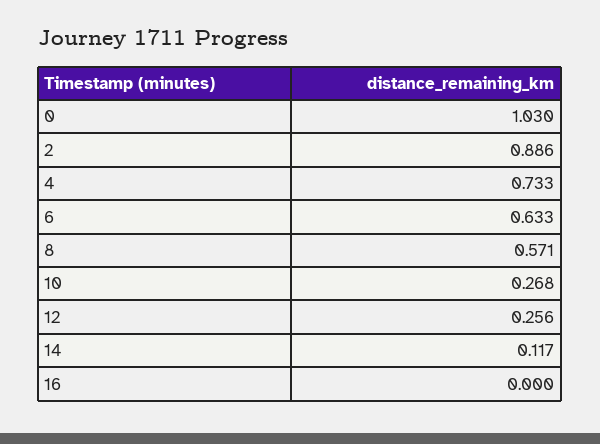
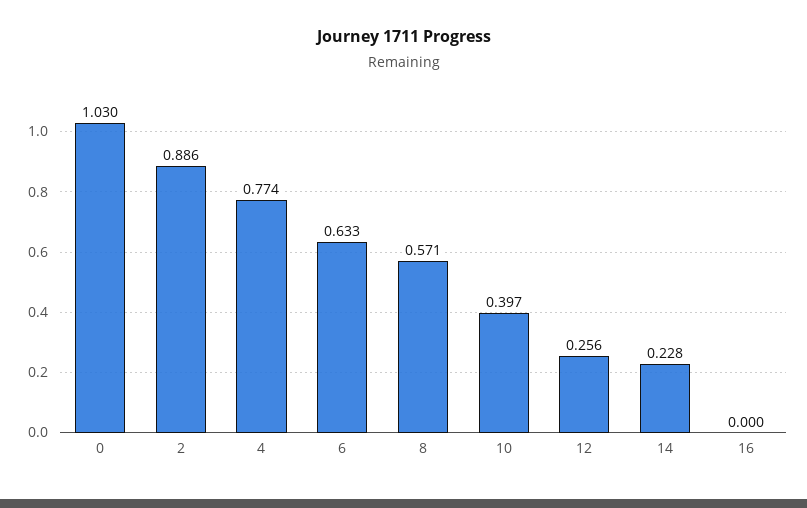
  {
    "0": 1.03,
    "2": 0.886,
-   "4": 0.733,
+   "4": 0.774,
    "6": 0.633,
    "8": 0.571,
-   "10": 0.268,
+   "10": 0.397,
    "12": 0.256,
-   "14": 0.117,
+   "14": 0.228,
    "16": 0
  }

